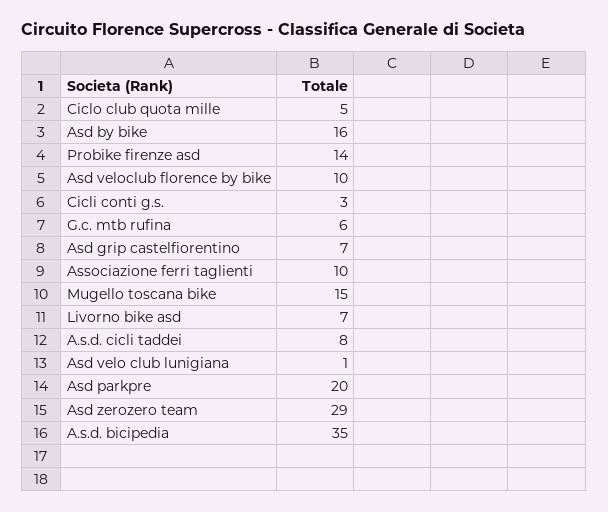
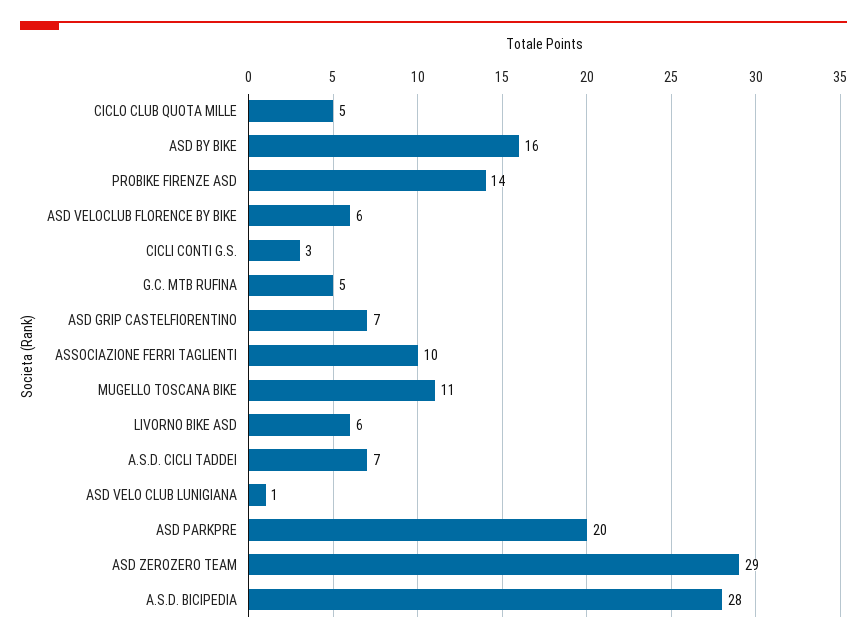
  {
    "Ciclo club quota mille": 5,
    "Asd by bike": 16,
    "Probike firenze asd": 14,
-   "Asd veloclub florence by bike": 10,
+   "Asd veloclub florence by bike": 6,
    "Cicli conti g.s.": 3,
-   "G.c. mtb rufina": 6,
+   "G.c. mtb rufina": 5,
    "Asd grip castelfiorentino": 7,
    "Associazione ferri taglienti": 10,
-   "Mugello toscana bike": 15,
+   "Mugello toscana bike": 11,
-   "Livorno bike asd": 7,
+   "Livorno bike asd": 6,
-   "A.s.d. cicli taddei": 8,
+   "A.s.d. cicli taddei": 7,
    "Asd velo club lunigiana": 1,
    "Asd parkpre": 20,
    "Asd zerozero team": 29,
-   "A.s.d. bicipedia": 35
+   "A.s.d. bicipedia": 28
  }

